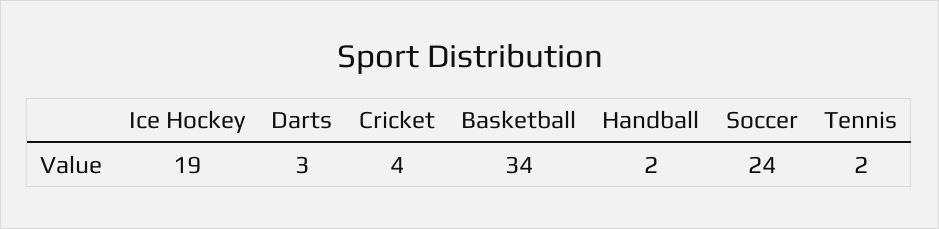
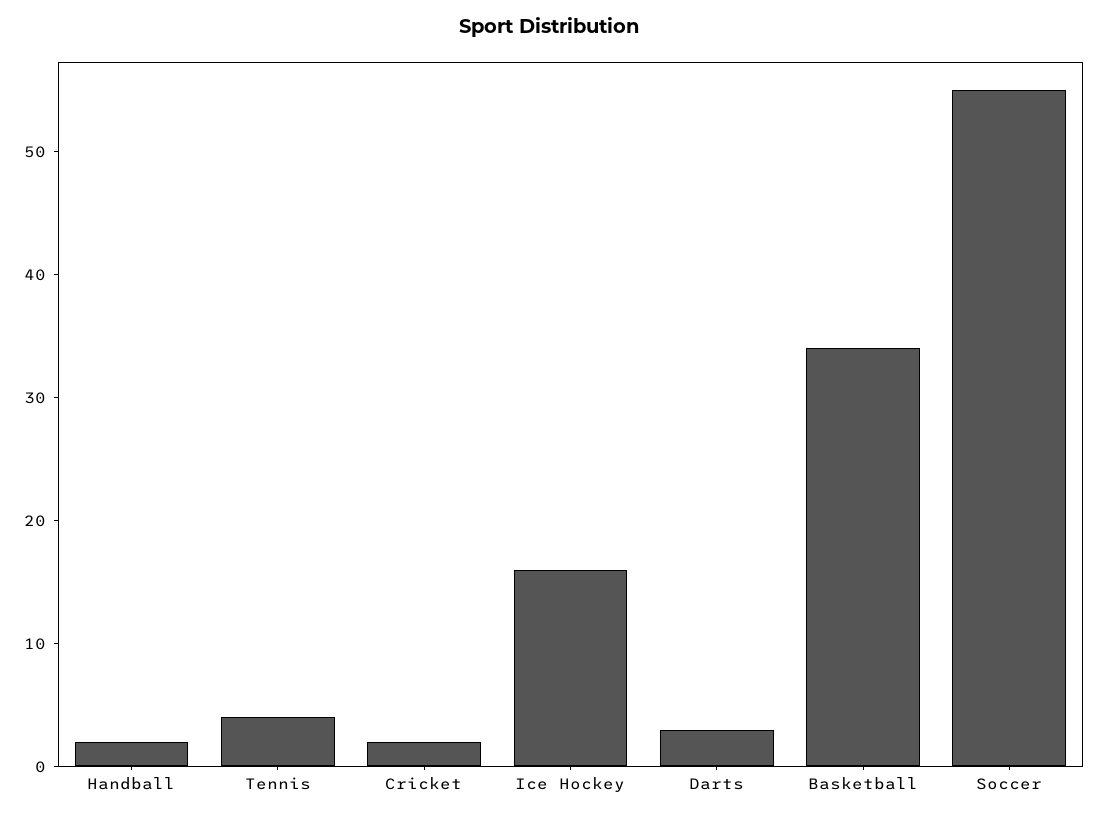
  {
-   "Ice Hockey": 19,
+   "Ice Hockey": 16,
    "Darts": 3,
-   "Cricket": 4,
+   "Cricket": 2,
    "Basketball": 34,
    "Handball": 2,
-   "Soccer": 24,
+   "Soccer": 55,
-   "Tennis": 2
+   "Tennis": 4
  }

